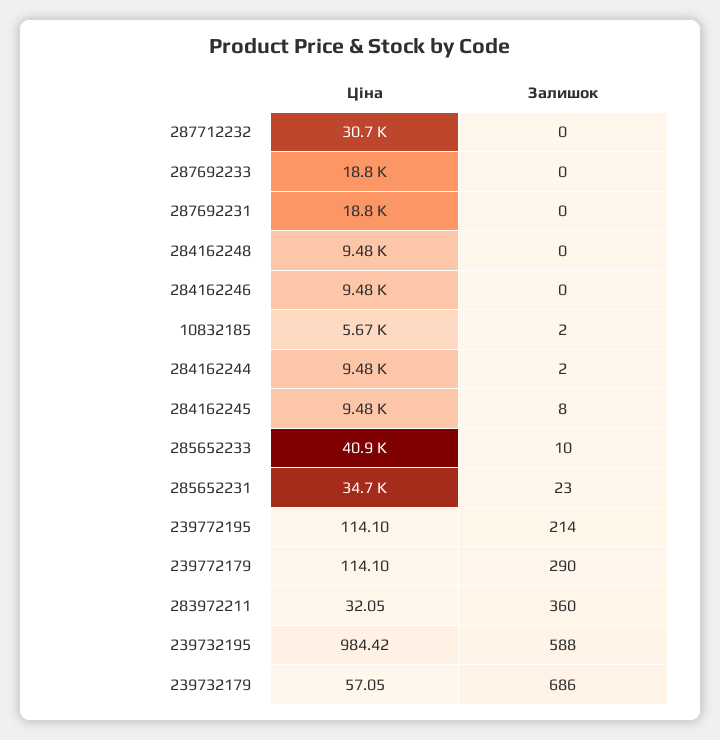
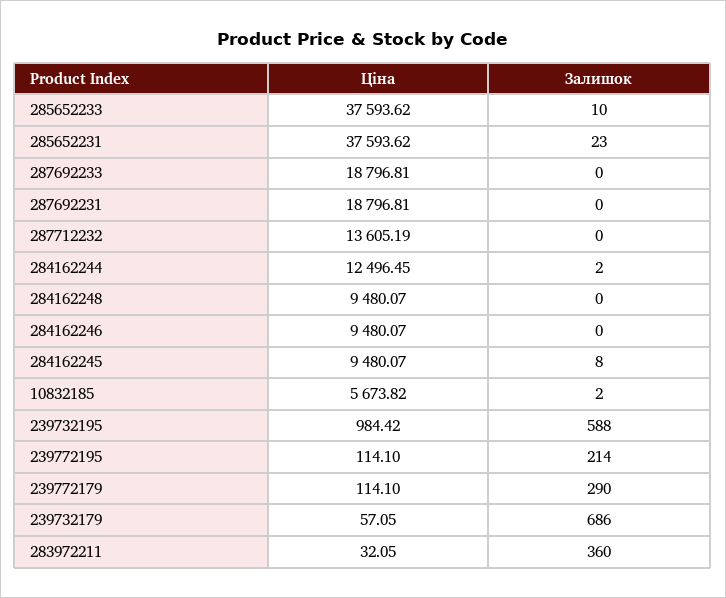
  {
    "Ціна": {
-     "287712232": 30700,
+     "287712232": 13605.19,
      "287692233": 18796.81,
      "287692231": 18796.81,
      "284162248": 9480.07,
      "284162246": 9480.07,
      "10832185": 5673.82,
-     "284162244": 9480,
+     "284162244": 12496.45,
      "284162245": 9480.07,
-     "285652233": 40900,
+     "285652233": 37593.62,
-     "285652231": 34700,
+     "285652231": 37593.62,
      "239772195": 114.1,
      "239772179": 114.1,
      "283972211": 32.05,
      "239732195": 984.42,
      "239732179": 57.05
    },
    "Залишок": {
      "287712232": 0,
      "287692233": 0,
      "287692231": 0,
      "284162248": 0,
      "284162246": 0,
      "10832185": 2,
      "284162244": 2,
      "284162245": 8,
      "285652233": 10,
      "285652231": 23,
      "239772195": 214,
      "239772179": 290,
      "283972211": 360,
      "239732195": 588,
      "239732179": 686
    }
  }

